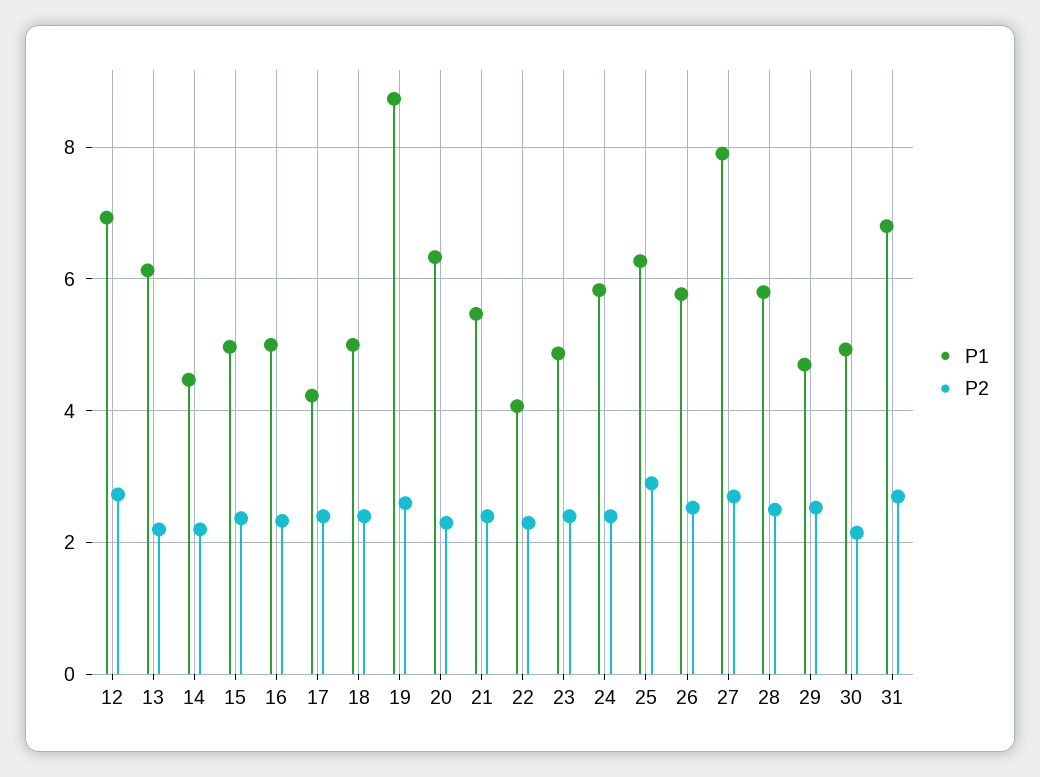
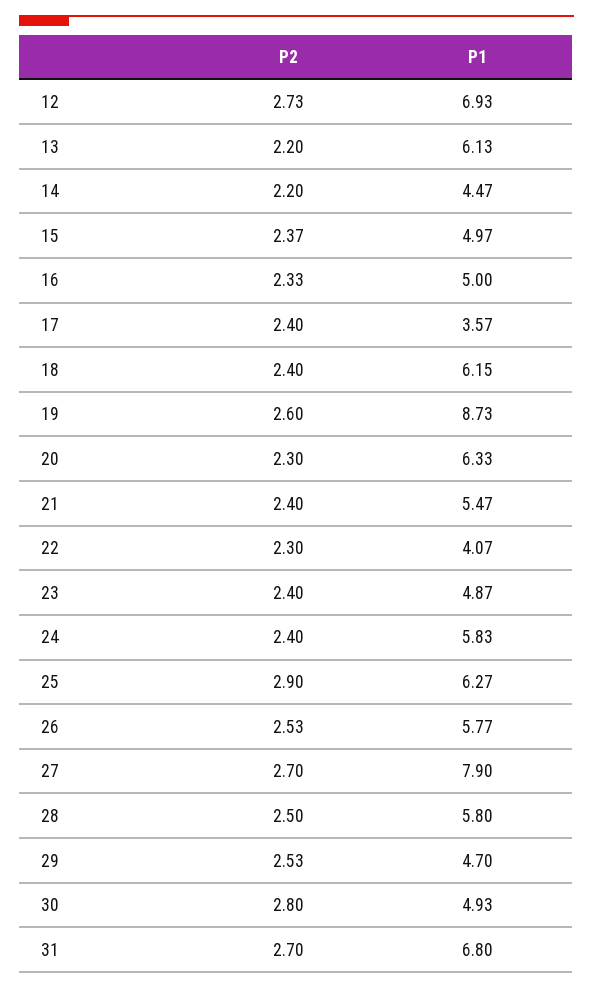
  {
    "P1": {
      "12": 6.93,
      "13": 6.13,
      "14": 4.47,
      "15": 4.97,
      "16": 5,
-     "17": 4.2,
+     "17": 3.57,
-     "18": 5,
+     "18": 6.15,
      "19": 8.73,
      "20": 6.33,
      "21": 5.47,
      "22": 4.07,
      "23": 4.87,
      "24": 5.83,
      "25": 6.27,
      "26": 5.77,
      "27": 7.9,
      "28": 5.8,
      "29": 4.7,
      "30": 4.93,
      "31": 6.8
    },
    "P2": {
      "12": 2.73,
      "13": 2.2,
      "14": 2.2,
      "15": 2.37,
      "16": 2.33,
      "17": 2.4,
      "18": 2.4,
      "19": 2.6,
      "20": 2.3,
      "21": 2.4,
      "22": 2.3,
      "23": 2.4,
      "24": 2.4,
      "25": 2.9,
      "26": 2.53,
      "27": 2.7,
      "28": 2.5,
      "29": 2.53,
-     "30": 2.2,
+     "30": 2.8,
      "31": 2.7
    }
  }

